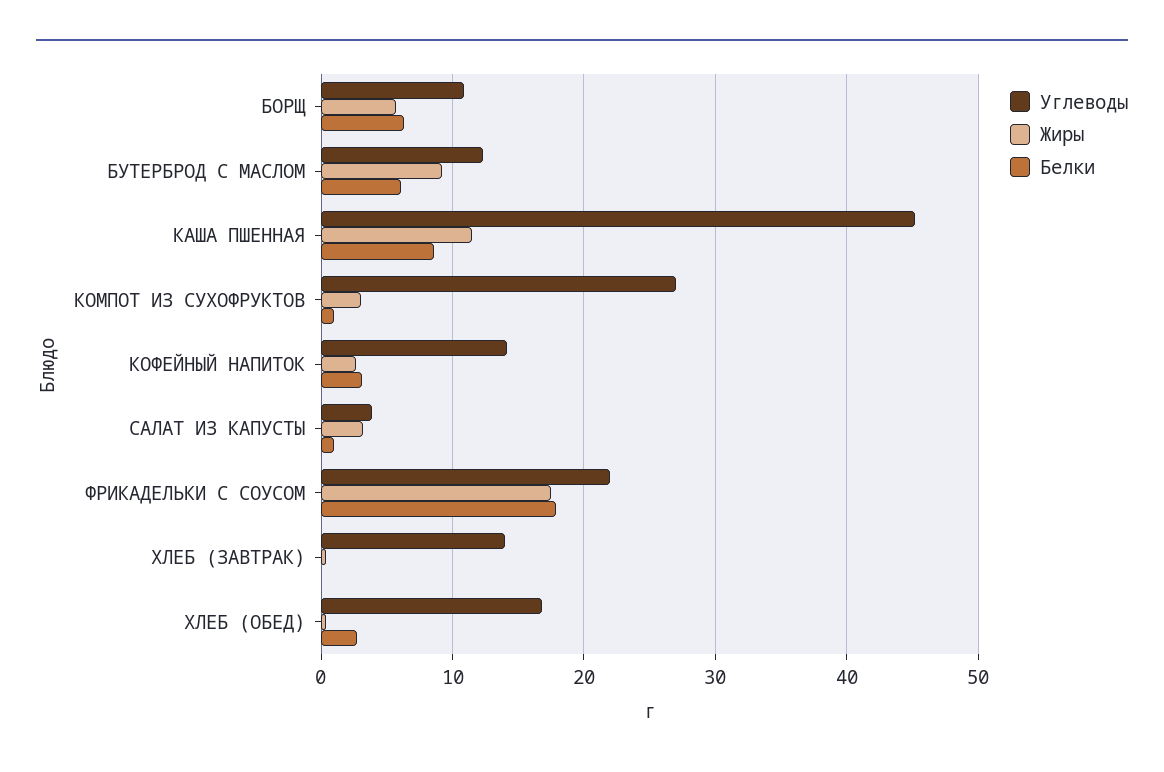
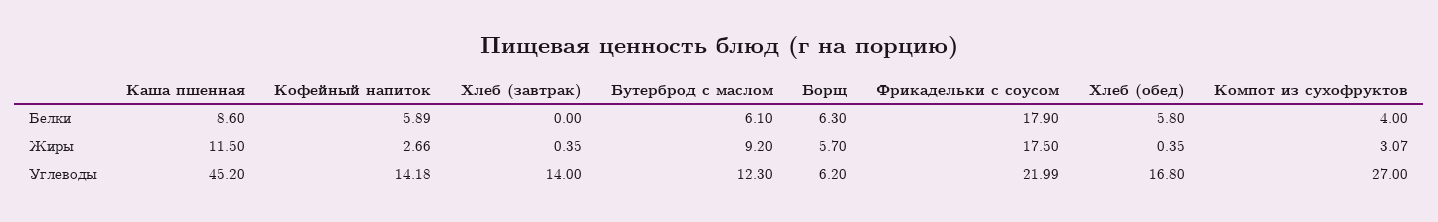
  {
    "Углеводы": {
-     "БОРЩ": 11,
+     "БОРЩ": 6.2,
      "БУТЕРБРОД С МАСЛОМ": 12.3,
      "КАША ПШЕННАЯ": 45.2,
      "КОМПОТ ИЗ СУХОФРУКТОВ": 27,
      "КОФЕЙНЫЙ НАПИТОК": 14.18,
-     "САЛАТ ИЗ КАПУСТЫ": 4,
      "ФРИКАДЕЛЬКИ С СОУСОМ": 21.99,
      "ХЛЕБ (ЗАВТРАК)": 14,
      "ХЛЕБ (ОБЕД)": 16.8
    },
    "Жиры": {
      "БОРЩ": 5.7,
      "БУТЕРБРОД С МАСЛОМ": 9.2,
      "КАША ПШЕННАЯ": 11.5,
      "КОМПОТ ИЗ СУХОФРУКТОВ": 3.07,
      "КОФЕЙНЫЙ НАПИТОК": 2.66,
-     "САЛАТ ИЗ КАПУСТЫ": 3,
      "ФРИКАДЕЛЬКИ С СОУСОМ": 17.5,
      "ХЛЕБ (ЗАВТРАК)": 0.35,
      "ХЛЕБ (ОБЕД)": 0.35
    },
    "Белки": {
      "БОРЩ": 6.3,
      "БУТЕРБРОД С МАСЛОМ": 6.1,
      "КАША ПШЕННАЯ": 8.6,
-     "КОМПОТ ИЗ СУХОФРУКТОВ": 1,
+     "КОМПОТ ИЗ СУХОФРУКТОВ": 4,
-     "КОФЕЙНЫЙ НАПИТОК": 3,
+     "КОФЕЙНЫЙ НАПИТОК": 5.89,
-     "САЛАТ ИЗ КАПУСТЫ": 1,
      "ФРИКАДЕЛЬКИ С СОУСОМ": 17.9,
      "ХЛЕБ (ЗАВТРАК)": 0,
-     "ХЛЕБ (ОБЕД)": 3
+     "ХЛЕБ (ОБЕД)": 5.8
    }
  }

